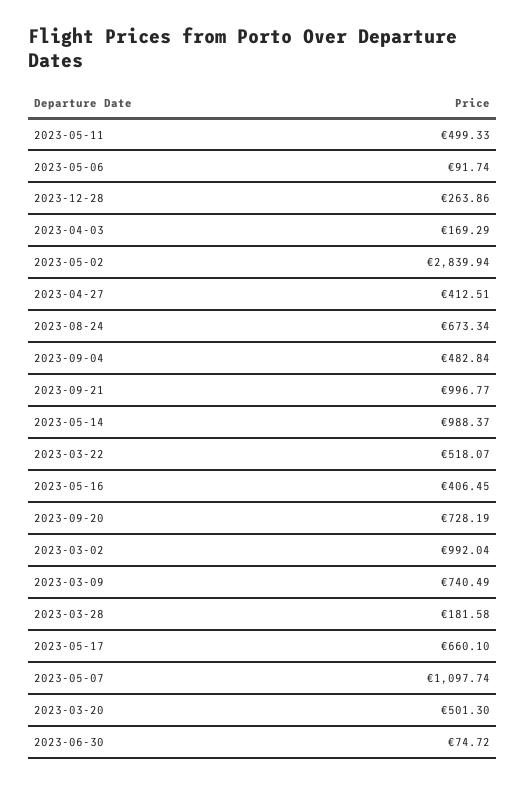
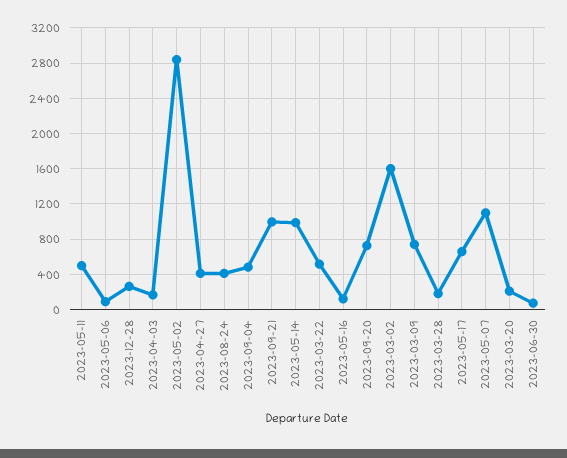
  {
    "2023-05-11": 499.33,
    "2023-05-06": 91.74,
    "2023-12-28": 263.86,
    "2023-04-03": 169.29,
    "2023-05-02": 2839.94,
    "2023-04-27": 412.51,
-   "2023-08-24": 673.34,
+   "2023-08-24": 400,
    "2023-09-04": 482.84,
    "2023-09-21": 996.77,
    "2023-05-14": 988.37,
    "2023-03-22": 518.07,
-   "2023-05-16": 406.45,
+   "2023-05-16": 100,
    "2023-09-20": 728.19,
-   "2023-03-02": 992.04,
+   "2023-03-02": 1600,
    "2023-03-09": 740.49,
    "2023-03-28": 181.58,
    "2023-05-17": 660.1,
    "2023-05-07": 1097.74,
-   "2023-03-20": 501.3,
+   "2023-03-20": 200,
    "2023-06-30": 74.72
  }

